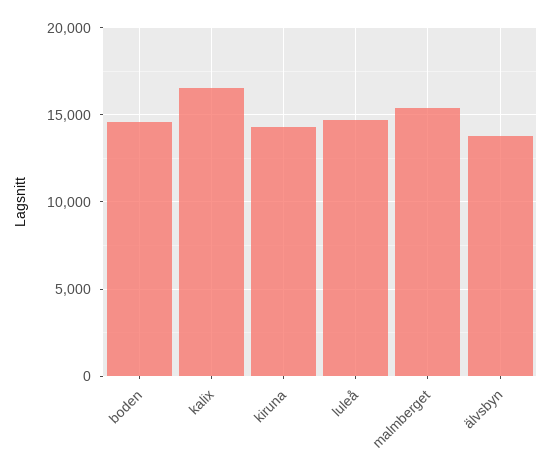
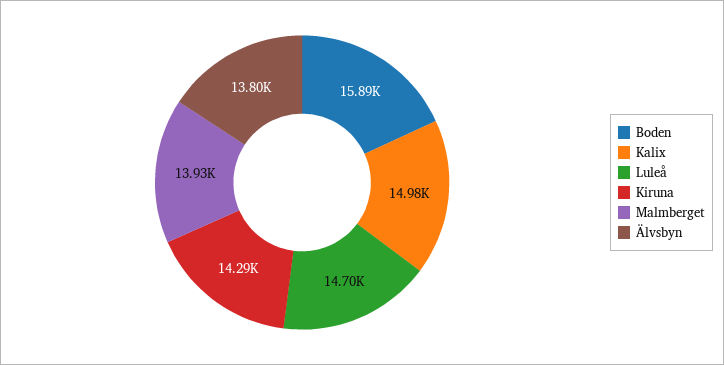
  {
-   "boden": 14500,
+   "boden": 15890,
-   "kalix": 16500,
+   "kalix": 14980,
    "kiruna": 14290,
    "luleå": 14700,
-   "malmberget": 15500,
+   "malmberget": 13930,
    "älvsbyn": 13800
  }

